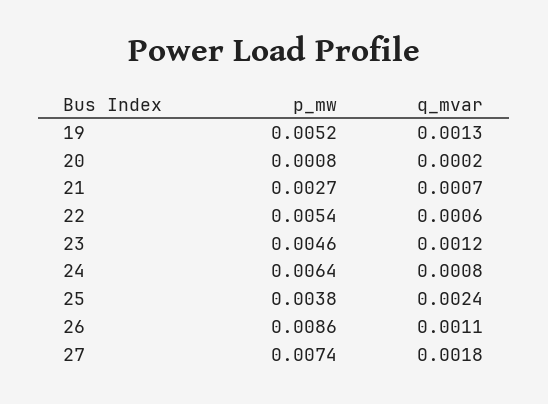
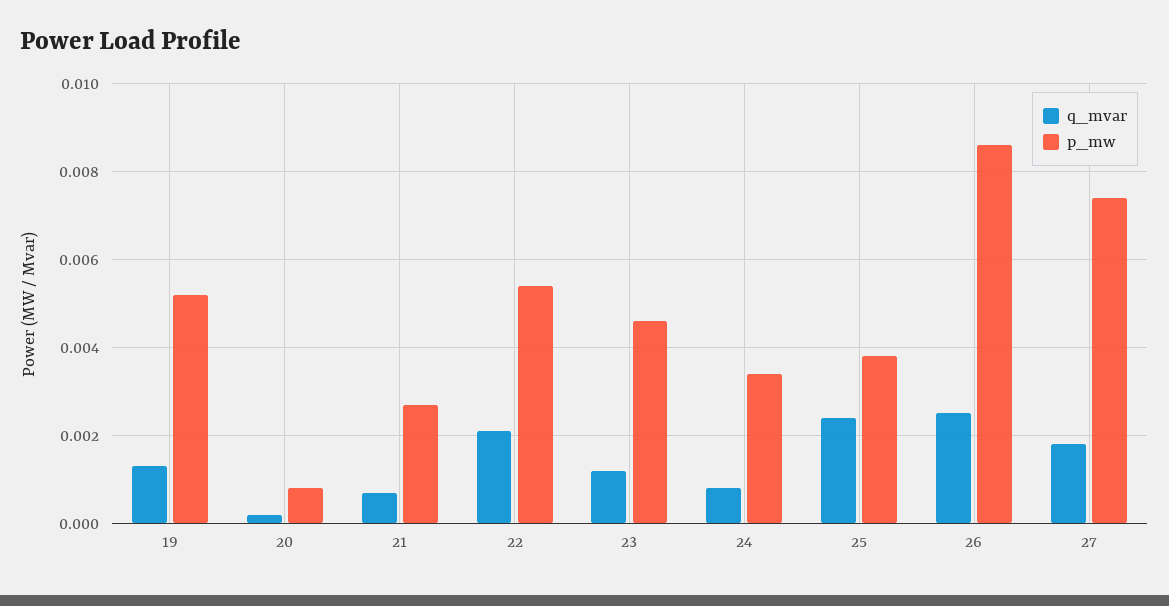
  {
    "p_mw": {
      "19": 0.0052,
      "20": 0.0008,
      "21": 0.0027,
      "22": 0.0054,
      "23": 0.0046,
-     "24": 0.0064,
+     "24": 0.0035,
      "25": 0.0038,
      "26": 0.0086,
      "27": 0.0074
    },
    "q_mvar": {
      "19": 0.0013,
      "20": 0.0002,
      "21": 0.0007,
-     "22": 0.0006,
+     "22": 0.002,
      "23": 0.0012,
      "24": 0.0008,
      "25": 0.0024,
-     "26": 0.0011,
+     "26": 0.0025,
      "27": 0.0018
    }
  }

